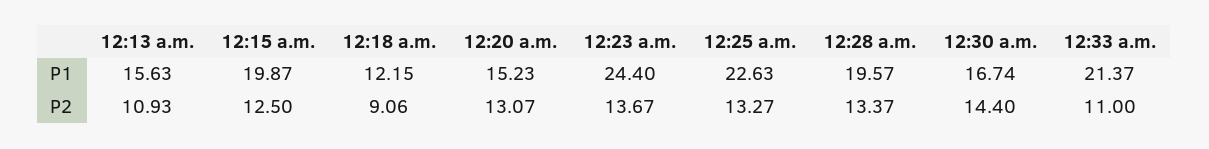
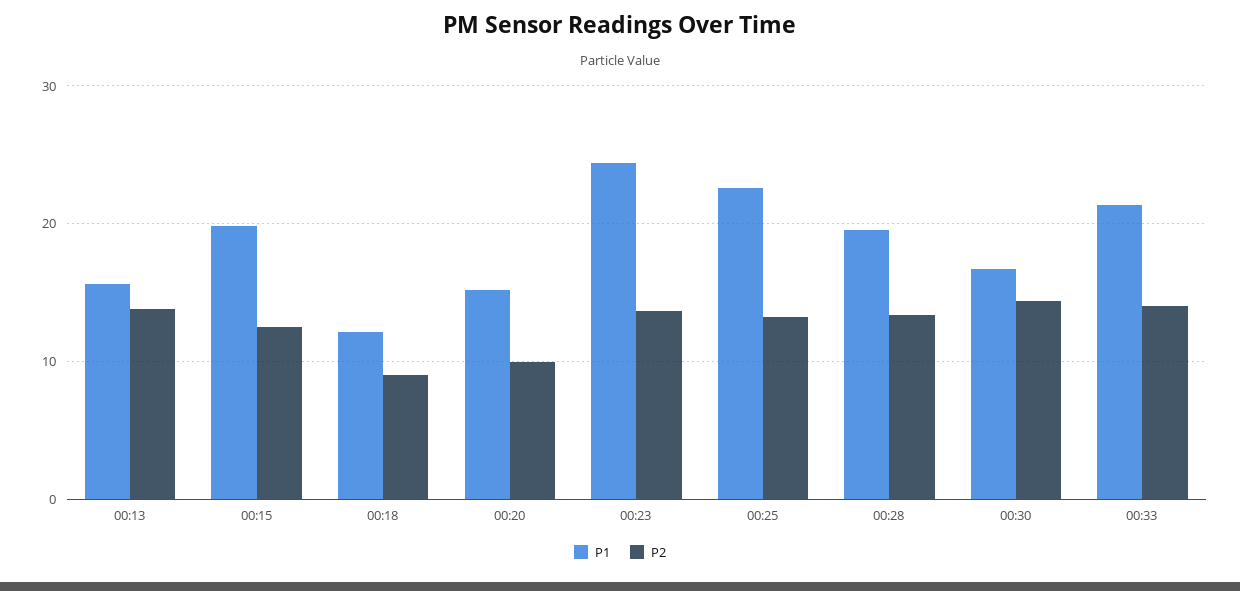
  {
    "P1": {
      "12:13 a.m.": 15.63,
      "12:15 a.m.": 19.87,
      "12:18 a.m.": 12.15,
      "12:20 a.m.": 15.23,
      "12:23 a.m.": 24.4,
      "12:25 a.m.": 22.63,
      "12:28 a.m.": 19.57,
      "12:30 a.m.": 16.74,
      "12:33 a.m.": 21.37
    },
    "P2": {
-     "12:13 a.m.": 10.93,
+     "12:13 a.m.": 14,
      "12:15 a.m.": 12.5,
      "12:18 a.m.": 9.06,
-     "12:20 a.m.": 13.07,
+     "12:20 a.m.": 10,
      "12:23 a.m.": 13.67,
      "12:25 a.m.": 13.27,
      "12:28 a.m.": 13.37,
      "12:30 a.m.": 14.4,
-     "12:33 a.m.": 11
+     "12:33 a.m.": 14
    }
  }

